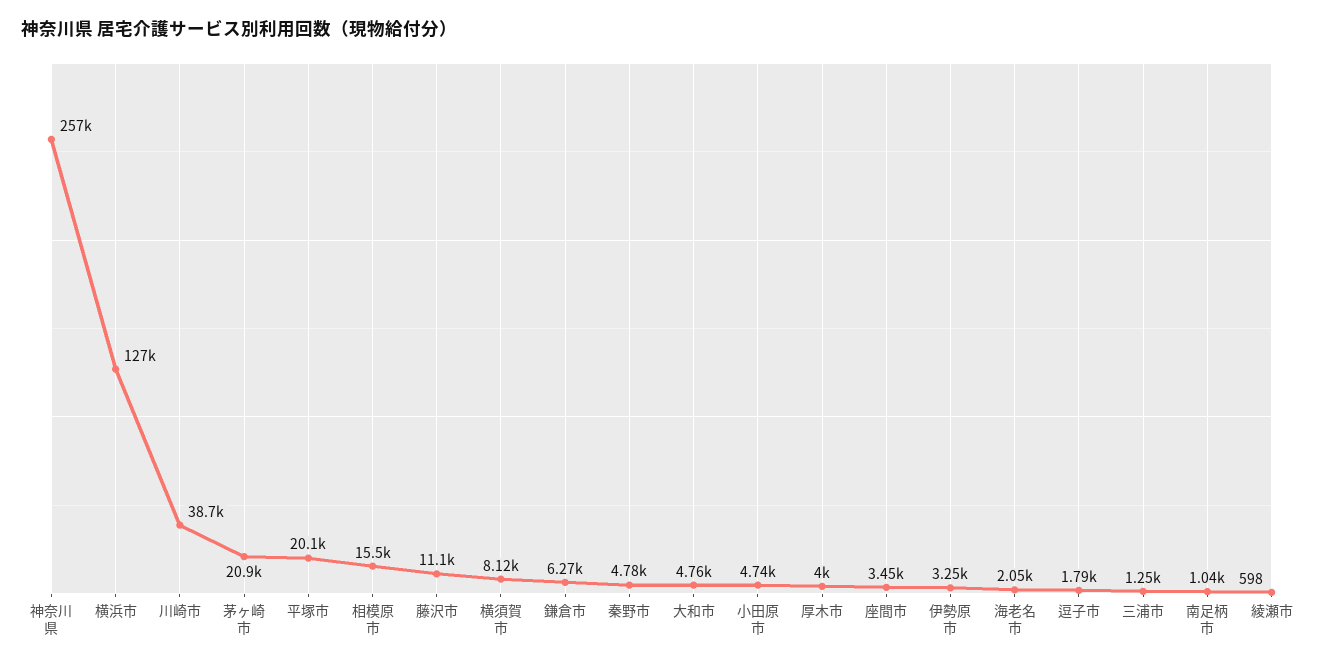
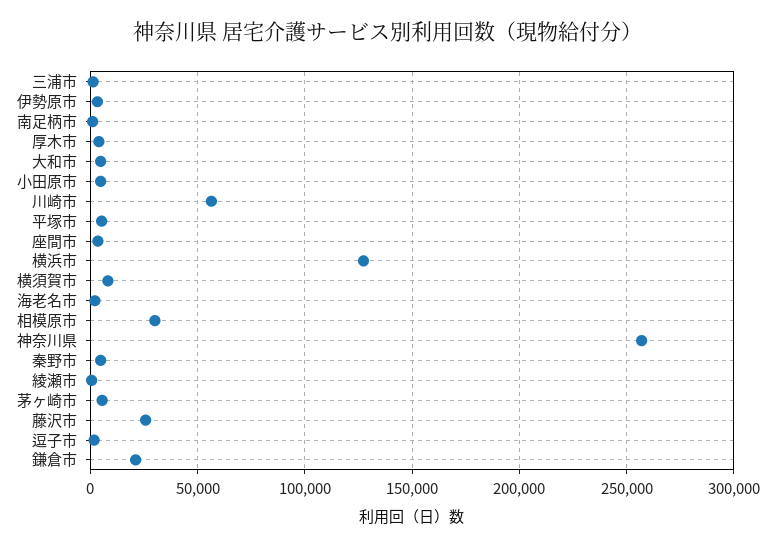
  {
    "神奈川県": 257000,
    "横浜市": 127000,
-   "川崎市": 38700,
+   "川崎市": 55000,
-   "茅ヶ崎市": 20900,
+   "茅ヶ崎市": 5000,
-   "平塚市": 20100,
+   "平塚市": 5000,
-   "相模原市": 15500,
+   "相模原市": 30000,
-   "藤沢市": 11100,
+   "藤沢市": 25000,
    "横須賀市": 8120,
-   "鎌倉市": 6270,
+   "鎌倉市": 20000,
    "秦野市": 4780,
    "大和市": 4760,
    "小田原市": 4740,
    "厚木市": 4000,
    "座間市": 3450,
    "伊勢原市": 3250,
    "海老名市": 2050,
    "逗子市": 1790,
    "三浦市": 1250,
    "南足柄市": 1040,
    "綾瀬市": 598
  }

